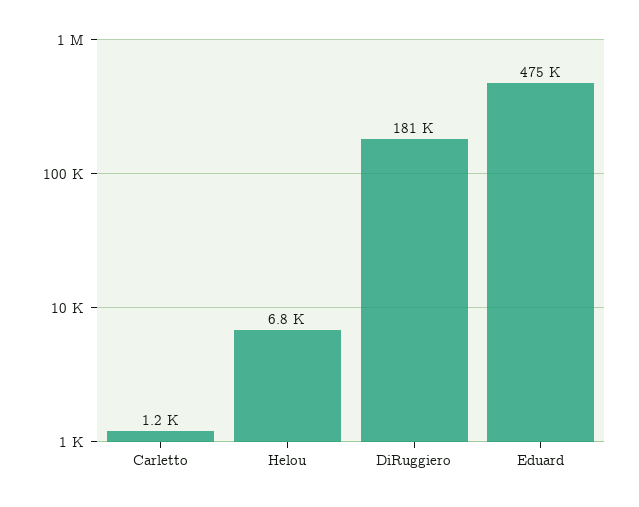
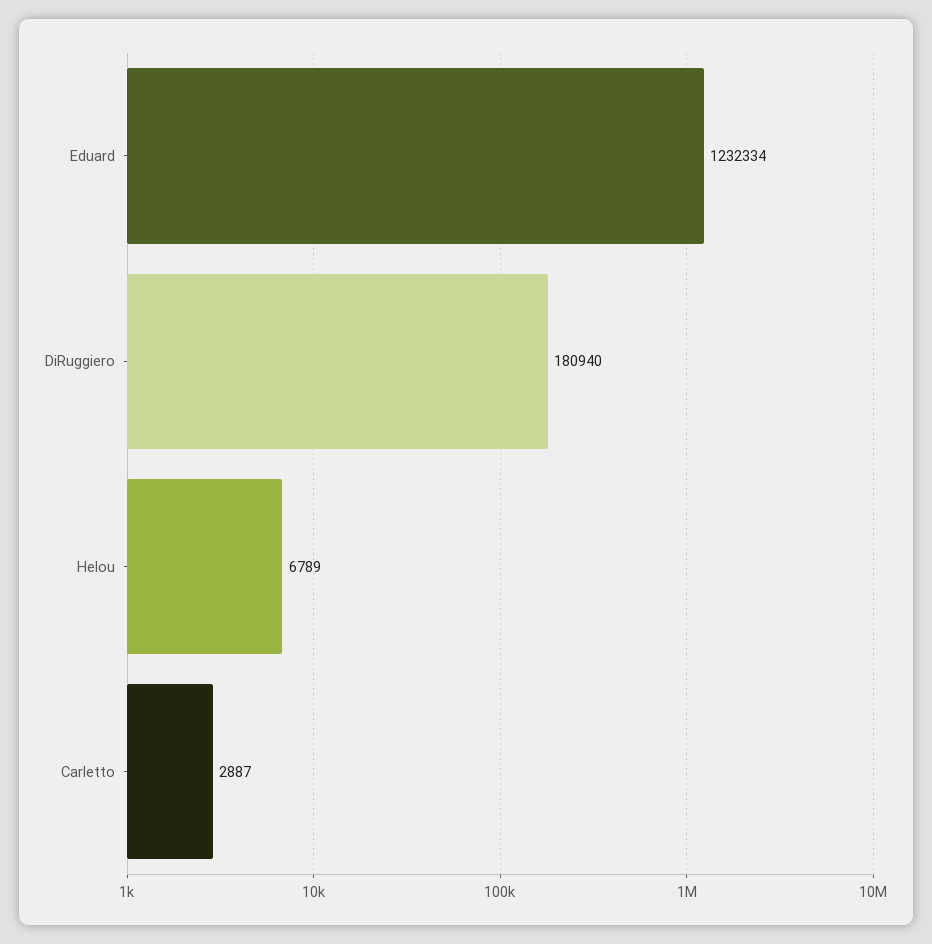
  {
-   "Carletto": 1200,
+   "Carletto": 2887,
    "Helou": 6789,
    "DiRuggiero": 180940,
-   "Eduard": 475000
+   "Eduard": 1232334
  }

